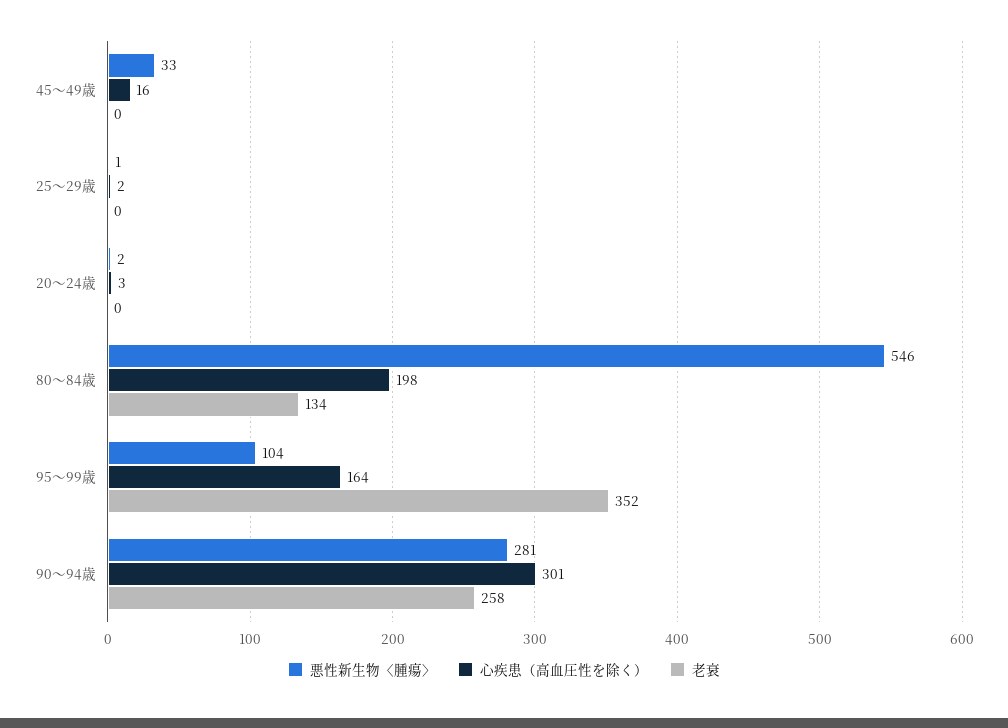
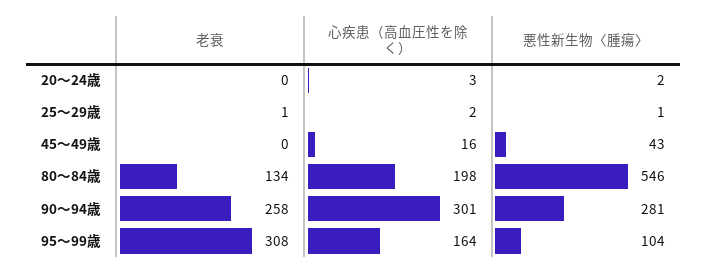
  {
    "悪性新生物〈腫瘍〉": {
-     "45～49歳": 33,
+     "45～49歳": 43,
      "25～29歳": 1,
      "20～24歳": 2,
      "80～84歳": 546,
      "95～99歳": 104,
      "90～94歳": 281
    },
    "心疾患（高血圧性を除く）": {
      "45～49歳": 16,
      "25～29歳": 2,
      "20～24歳": 3,
      "80～84歳": 198,
      "95～99歳": 164,
      "90～94歳": 301
    },
    "老衰": {
      "45～49歳": 0,
-     "25～29歳": 0,
+     "25～29歳": 1,
      "20～24歳": 0,
      "80～84歳": 134,
-     "95～99歳": 352,
+     "95～99歳": 308,
      "90～94歳": 258
    }
  }

